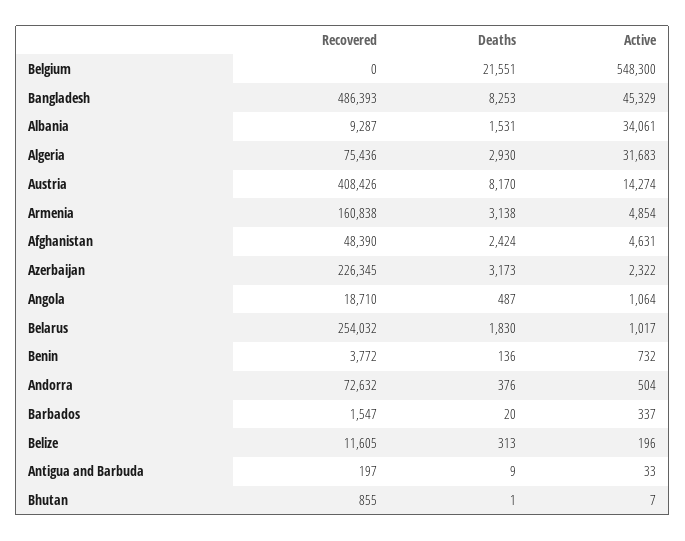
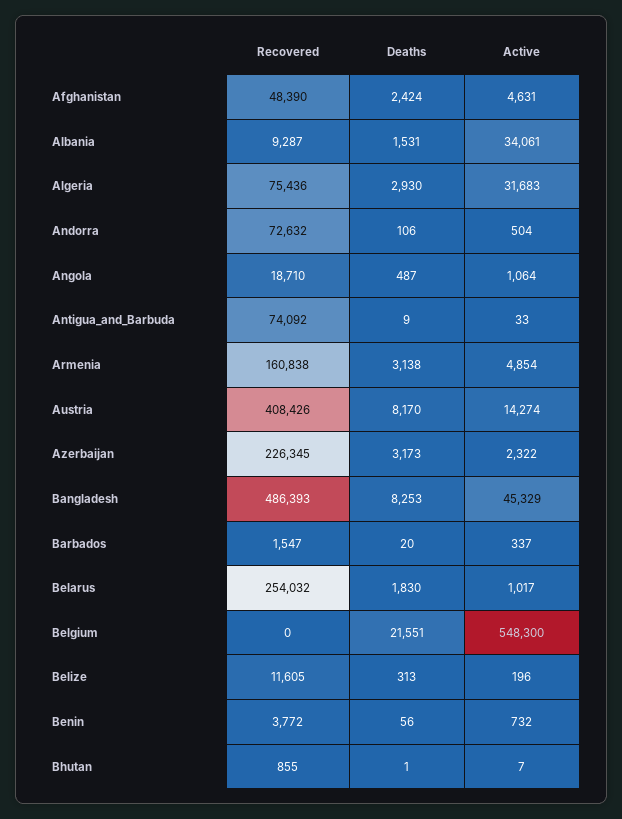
  {
    "Recovered": {
      "Belgium": 0,
      "Bangladesh": 486393,
      "Albania": 9287,
      "Algeria": 75436,
      "Austria": 408426,
      "Armenia": 160838,
      "Afghanistan": 48390,
      "Azerbaijan": 226345,
      "Angola": 18710,
      "Belarus": 254032,
      "Benin": 3772,
      "Andorra": 72632,
      "Barbados": 1547,
      "Belize": 11605,
-     "Antigua and Barbuda": 197,
+     "Antigua and Barbuda": 74092,
      "Bhutan": 855
    },
    "Deaths": {
      "Belgium": 21551,
      "Bangladesh": 8253,
      "Albania": 1531,
      "Algeria": 2930,
      "Austria": 8170,
      "Armenia": 3138,
      "Afghanistan": 2424,
      "Azerbaijan": 3173,
      "Angola": 487,
      "Belarus": 1830,
-     "Benin": 136,
+     "Benin": 56,
-     "Andorra": 376,
+     "Andorra": 106,
      "Barbados": 20,
      "Belize": 313,
      "Antigua and Barbuda": 9,
      "Bhutan": 1
    },
    "Active": {
      "Belgium": 548300,
      "Bangladesh": 45329,
      "Albania": 34061,
      "Algeria": 31683,
      "Austria": 14274,
      "Armenia": 4854,
      "Afghanistan": 4631,
      "Azerbaijan": 2322,
      "Angola": 1064,
      "Belarus": 1017,
      "Benin": 732,
      "Andorra": 504,
      "Barbados": 337,
      "Belize": 196,
      "Antigua and Barbuda": 33,
      "Bhutan": 7
    }
  }

